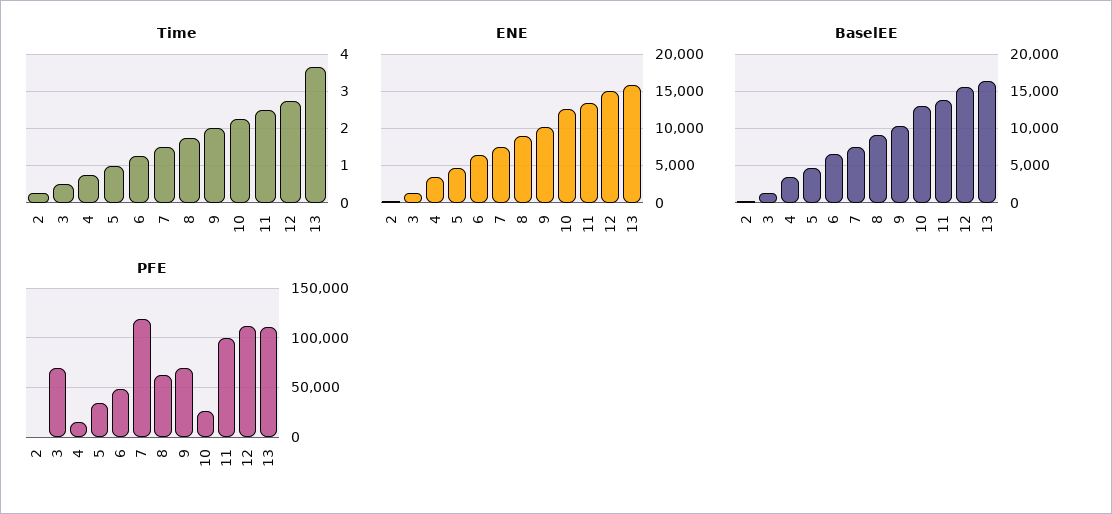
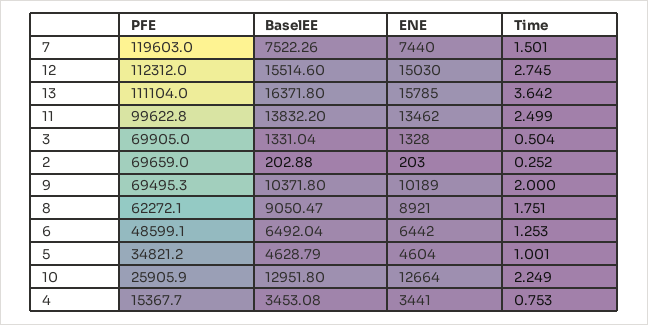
  {
    "Time": {
      "2": 0.252,
      "3": 0.504,
      "4": 0.753,
      "5": 1.001,
      "6": 1.253,
      "7": 1.501,
      "8": 1.751,
      "9": 2,
      "10": 2.249,
      "11": 2.499,
      "12": 2.745,
      "13": 3.642
    },
    "ENE": {
      "2": 203,
      "3": 1328,
      "4": 3441,
      "5": 4604,
      "6": 6442,
      "7": 7440,
      "8": 8921,
      "9": 10189,
      "10": 12664,
      "11": 13462,
      "12": 15030,
      "13": 15785
    },
    "BaselEE": {
      "2": 202.88,
      "3": 1331.04,
      "4": 3453.08,
      "5": 4628.79,
      "6": 6492.04,
      "7": 7522.26,
      "8": 9050.47,
      "9": 10371.8,
      "10": 12951.8,
      "11": 13832.2,
      "12": 15514.6,
      "13": 16371.8
    },
    "PFE": {
-     "2": 0,
+     "2": 69659,
      "3": 69905,
      "4": 15367.7,
      "5": 34821.2,
      "6": 48599.1,
      "7": 119603,
      "8": 62272.1,
      "9": 69495.3,
      "10": 25905.9,
      "11": 99622.8,
      "12": 112312,
      "13": 111104
    }
  }

